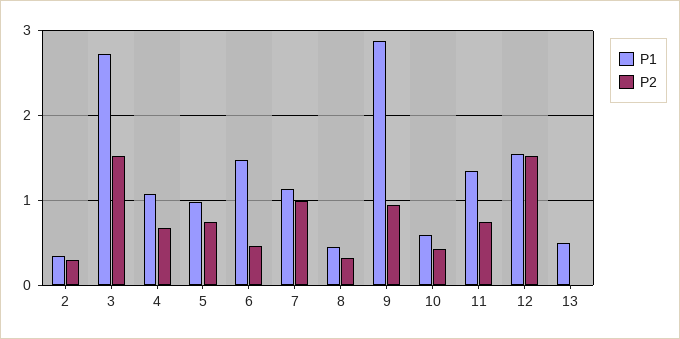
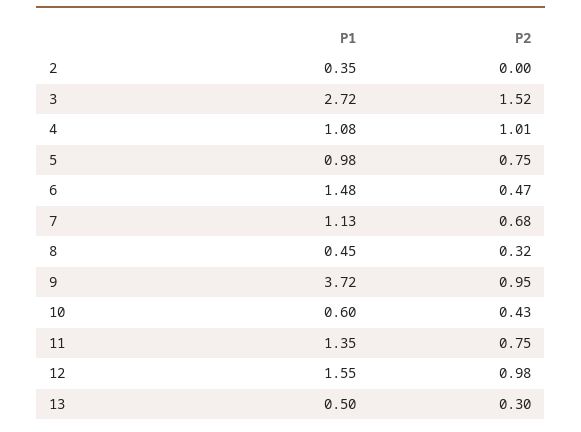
  {
    "P1": {
      "2": 0.35,
      "3": 2.72,
      "4": 1.08,
      "5": 0.98,
      "6": 1.48,
      "7": 1.13,
      "8": 0.45,
-     "9": 2.9,
+     "9": 3.72,
      "10": 0.6,
      "11": 1.35,
      "12": 1.55,
      "13": 0.5
    },
    "P2": {
-     "2": 0.3,
+     "2": 0,
      "3": 1.52,
-     "4": 0.7,
+     "4": 1.01,
      "5": 0.75,
      "6": 0.47,
-     "7": 1,
+     "7": 0.68,
      "8": 0.32,
      "9": 0.95,
      "10": 0.43,
      "11": 0.75,
-     "12": 1.5,
+     "12": 0.98,
-     "13": 0
+     "13": 0.3
    }
  }

